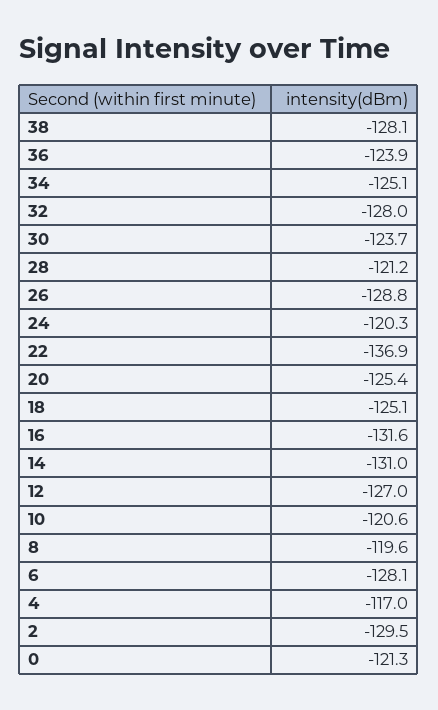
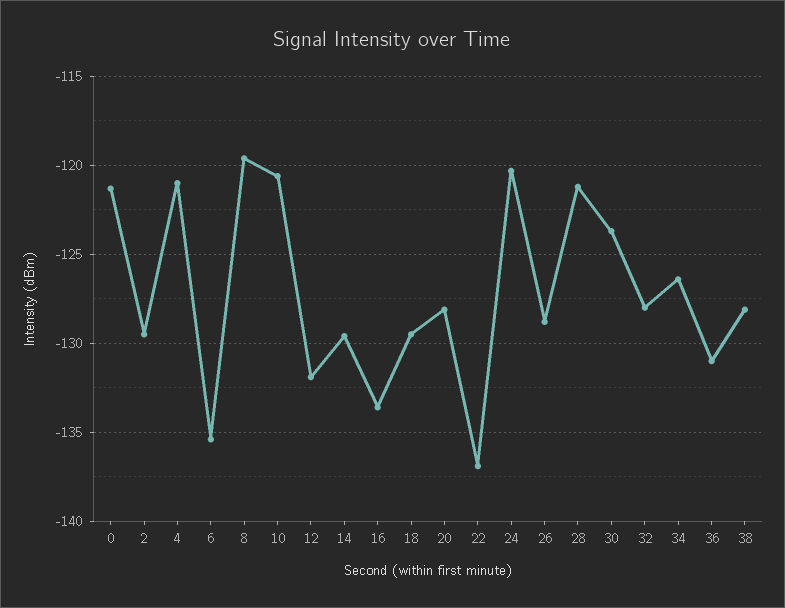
  {
    "38": -128.1,
-   "36": -123.9,
+   "36": -131,
-   "34": -125.1,
+   "34": -126.5,
    "32": -128,
    "30": -123.7,
    "28": -121.2,
    "26": -128.8,
    "24": -120.3,
    "22": -136.9,
-   "20": -125.4,
+   "20": -128,
-   "18": -125.1,
+   "18": -129.5,
-   "16": -131.6,
+   "16": -133.5,
-   "14": -131,
+   "14": -129.5,
-   "12": -127,
+   "12": -132,
    "10": -120.6,
    "8": -119.6,
-   "6": -128.1,
+   "6": -135.5,
-   "4": -117,
+   "4": -121,
    "2": -129.5,
    "0": -121.3
  }

